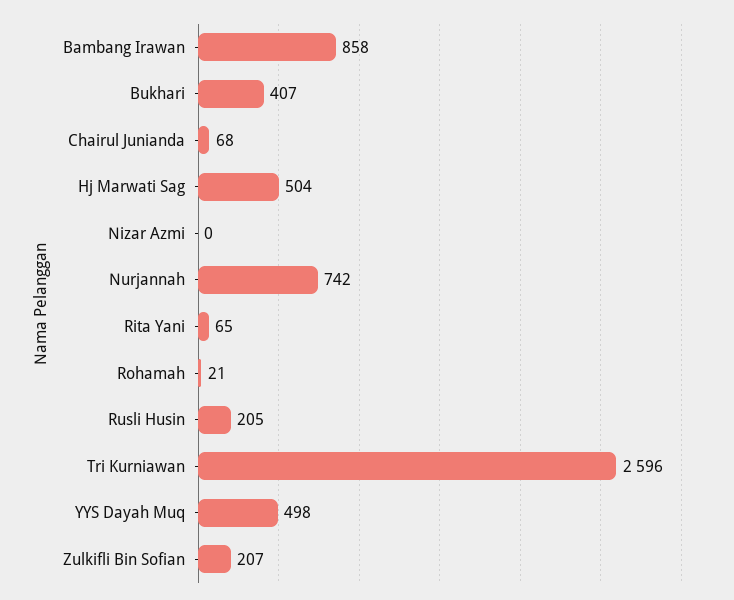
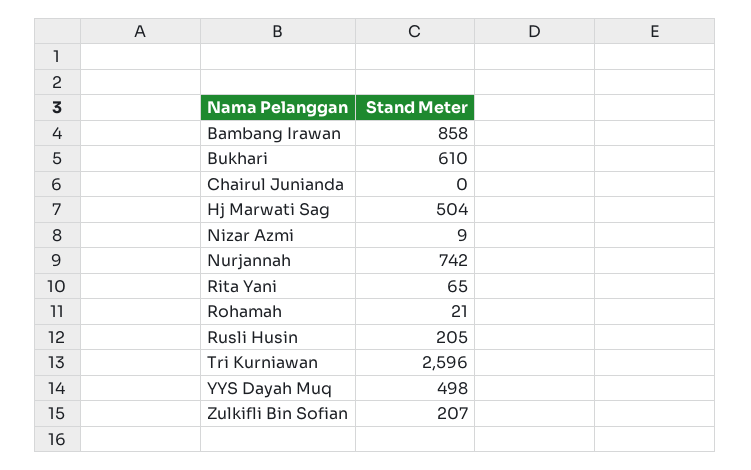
  {
    "Bambang Irawan": 858,
-   "Bukhari": 407,
+   "Bukhari": 610,
-   "Chairul Junianda": 68,
+   "Chairul Junianda": 0,
    "Hj Marwati Sag": 504,
-   "Nizar Azmi": 0,
+   "Nizar Azmi": 9,
    "Nurjannah": 742,
    "Rita Yani": 65,
    "Rohamah": 21,
    "Rusli Husin": 205,
    "Tri Kurniawan": 2596,
    "YYS Dayah Muq": 498,
    "Zulkifli Bin Sofian": 207
  }

